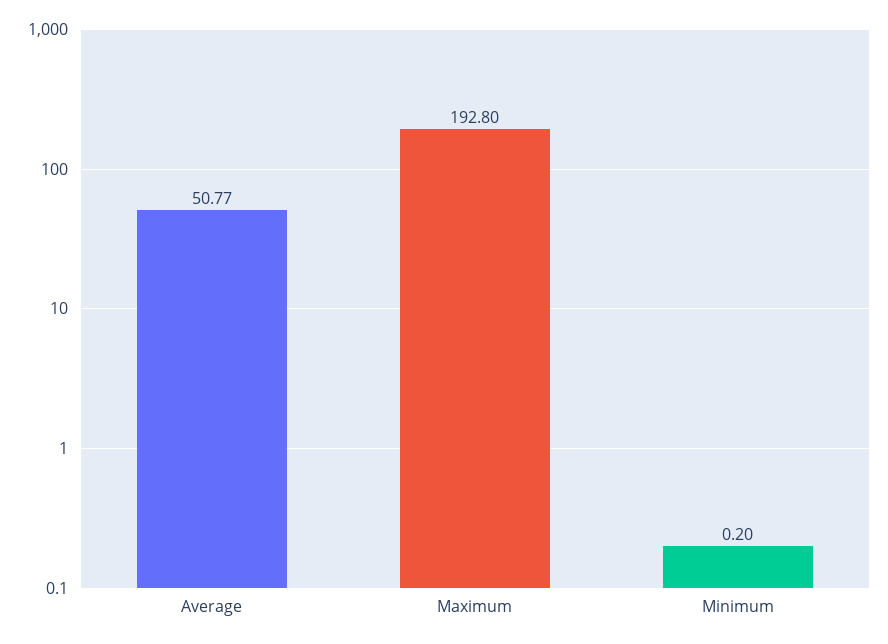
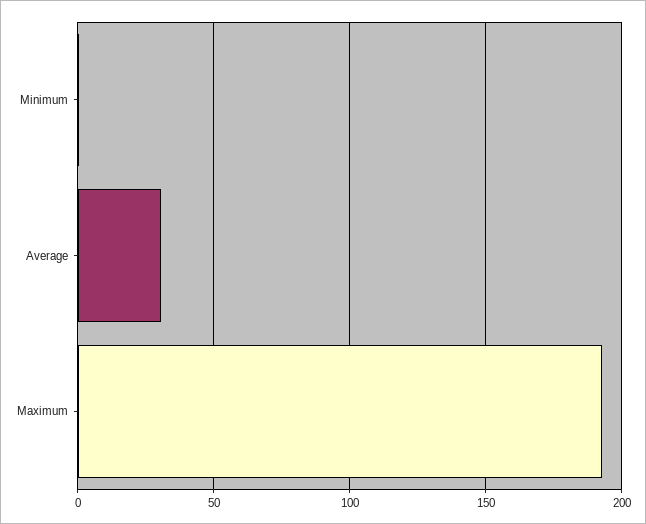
  {
-   "Average": 50.77,
+   "Average": 30,
    "Maximum": 192.8,
    "Minimum": 0.2
  }

